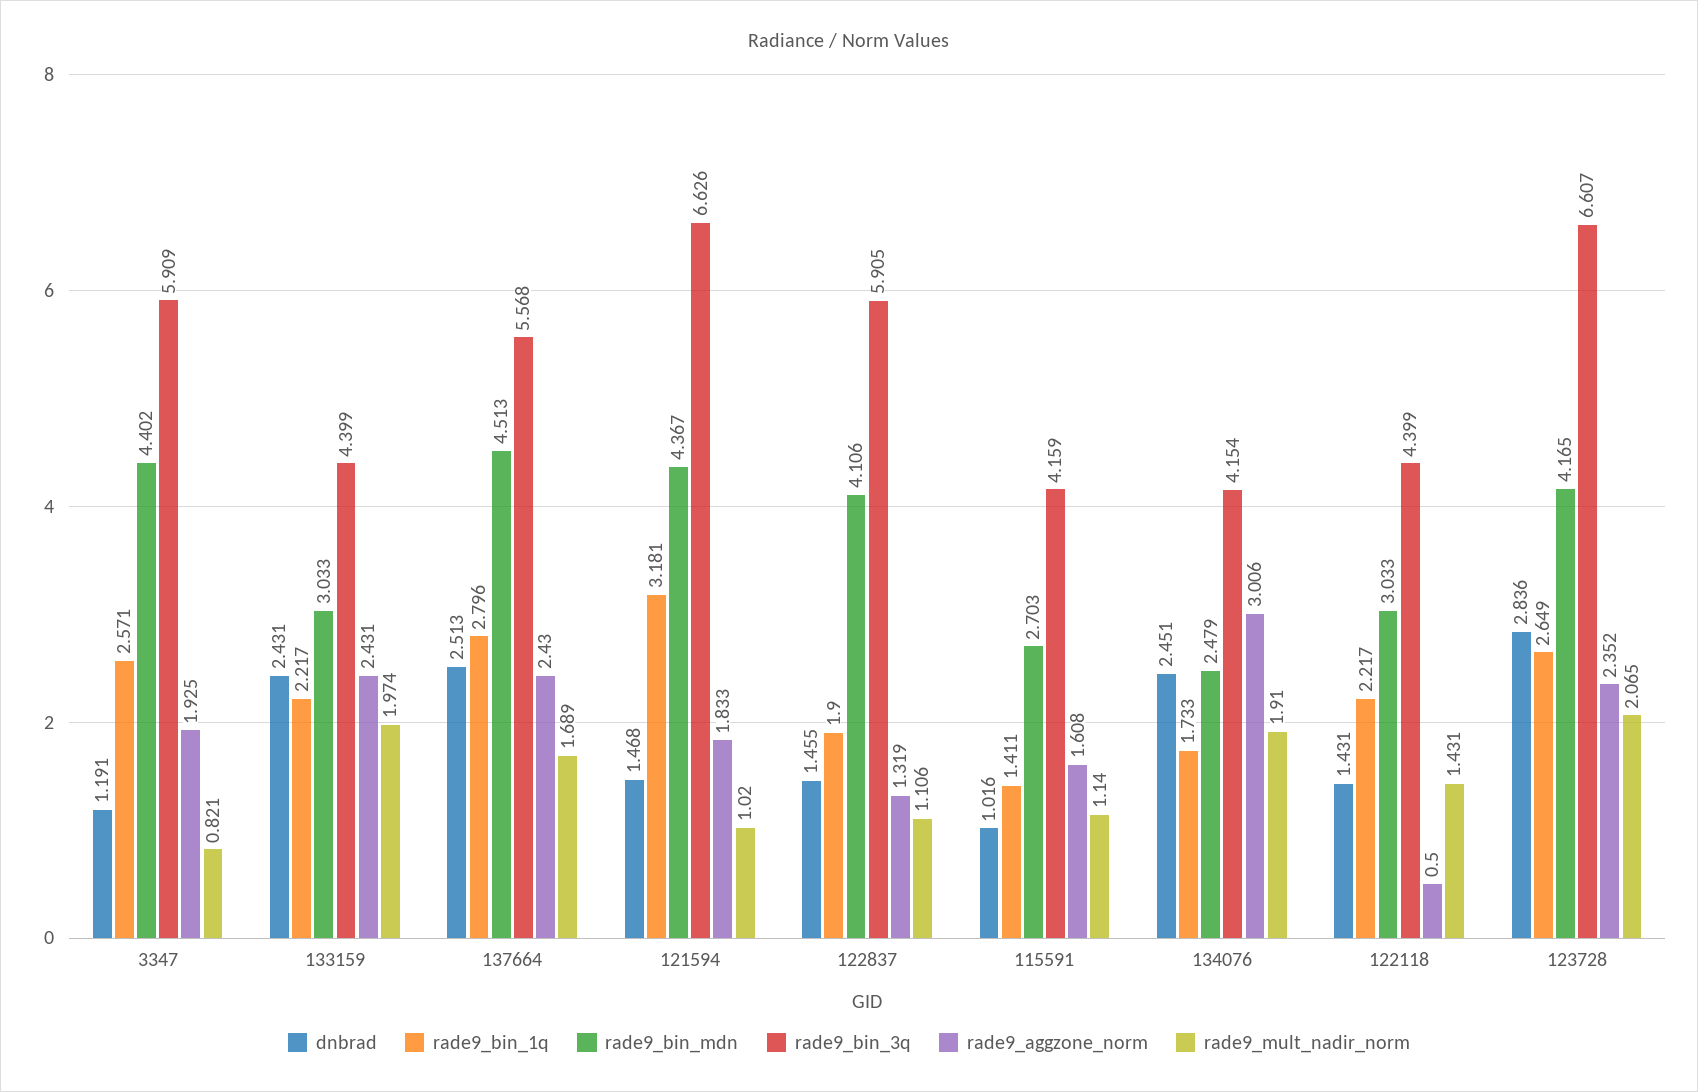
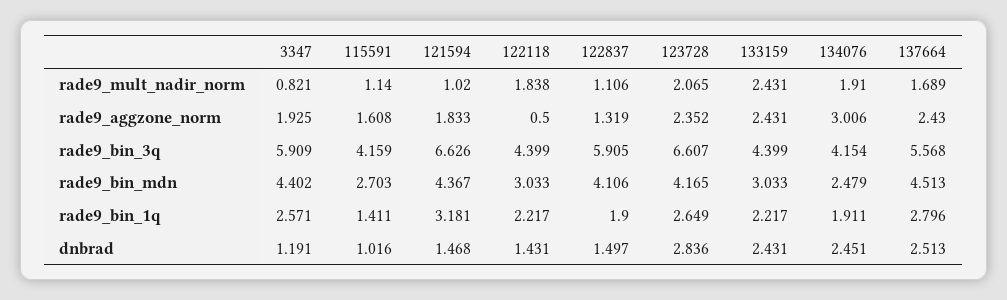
  {
    "dnbrad": {
      "3347": 1.191,
      "133159": 2.431,
      "137664": 2.513,
      "121594": 1.468,
-     "122837": 1.455,
+     "122837": 1.497,
      "115591": 1.016,
      "134076": 2.451,
      "122118": 1.431,
      "123728": 2.836
    },
    "rade9_bin_1q": {
      "3347": 2.571,
      "133159": 2.217,
      "137664": 2.796,
      "121594": 3.181,
      "122837": 1.9,
      "115591": 1.411,
-     "134076": 1.733,
+     "134076": 1.911,
      "122118": 2.217,
      "123728": 2.649
    },
    "rade9_bin_mdn": {
      "3347": 4.402,
      "133159": 3.033,
      "137664": 4.513,
      "121594": 4.367,
      "122837": 4.106,
      "115591": 2.703,
      "134076": 2.479,
      "122118": 3.033,
      "123728": 4.165
    },
    "rade9_bin_3q": {
      "3347": 5.909,
      "133159": 4.399,
      "137664": 5.568,
      "121594": 6.626,
      "122837": 5.905,
      "115591": 4.159,
      "134076": 4.154,
      "122118": 4.399,
      "123728": 6.607
    },
    "rade9_aggzone_norm": {
      "3347": 1.925,
      "133159": 2.431,
      "137664": 2.43,
      "121594": 1.833,
      "122837": 1.319,
      "115591": 1.608,
      "134076": 3.006,
      "122118": 0.5,
      "123728": 2.352
    },
    "rade9_mult_nadir_norm": {
      "3347": 0.821,
-     "133159": 1.974,
+     "133159": 2.431,
      "137664": 1.689,
      "121594": 1.02,
      "122837": 1.106,
      "115591": 1.14,
      "134076": 1.91,
-     "122118": 1.431,
+     "122118": 1.838,
      "123728": 2.065
    }
  }

